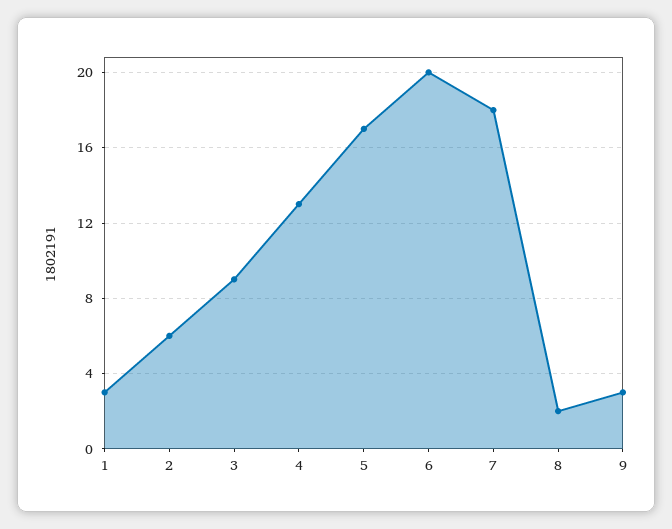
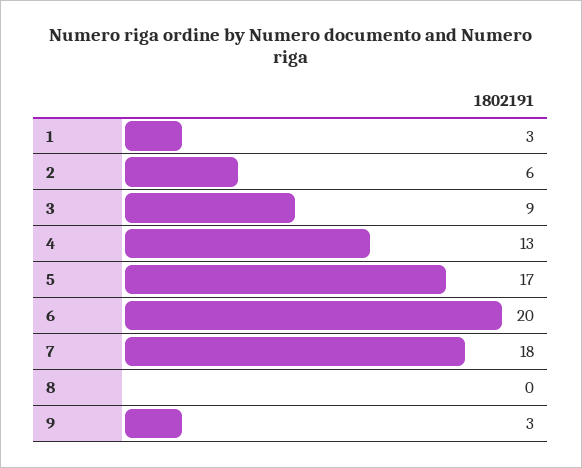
  {
    "1": 3,
    "2": 6,
    "3": 9,
    "4": 13,
    "5": 17,
    "6": 20,
    "7": 18,
-   "8": 2,
+   "8": 0,
    "9": 3
  }

